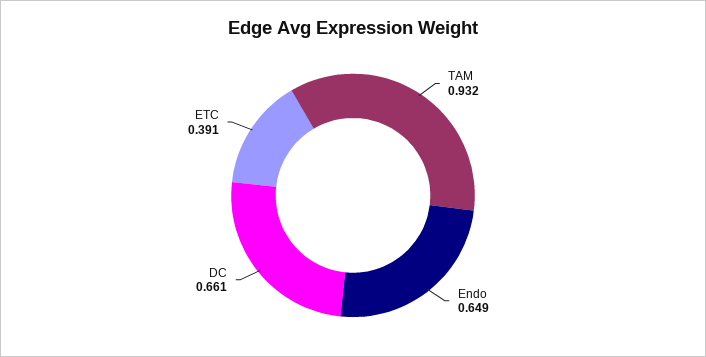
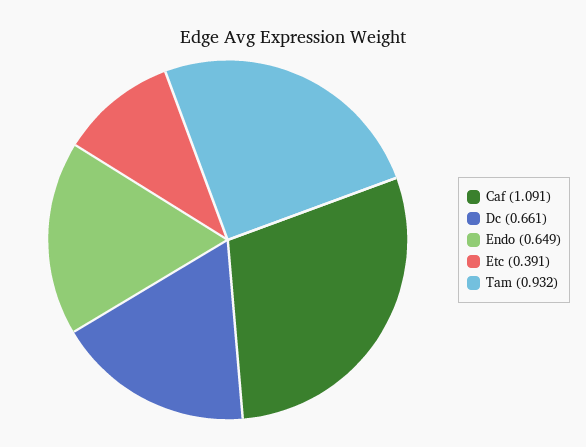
  {
    "TAM": 0.932,
    "Endo": 0.649,
    "DC": 0.661,
-   "ETC": 0.391
+   "ETC": 0.391,
+   "Caf": 1.091
  }

